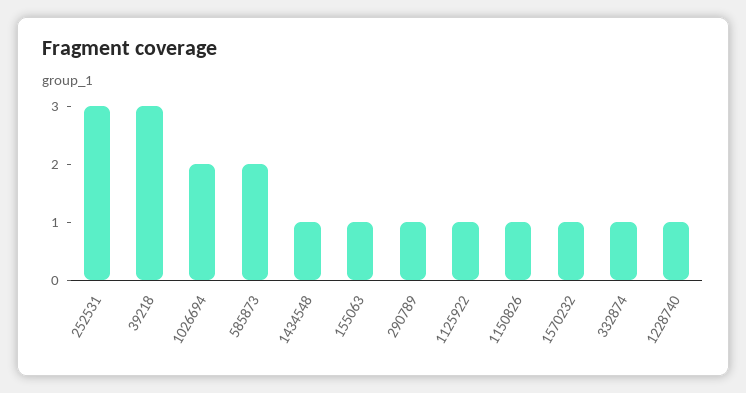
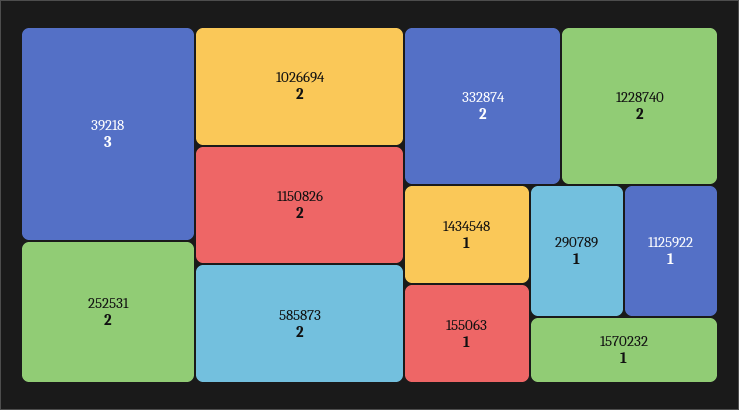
  {
-   "252531": 3,
+   "252531": 2,
    "39218": 3,
    "1026694": 2,
    "585873": 2,
    "1434548": 1,
    "155063": 1,
    "290789": 1,
    "1125922": 1,
-   "1150826": 1,
+   "1150826": 2,
    "1570232": 1,
-   "332874": 1,
+   "332874": 2,
-   "1228740": 1
+   "1228740": 2
  }

